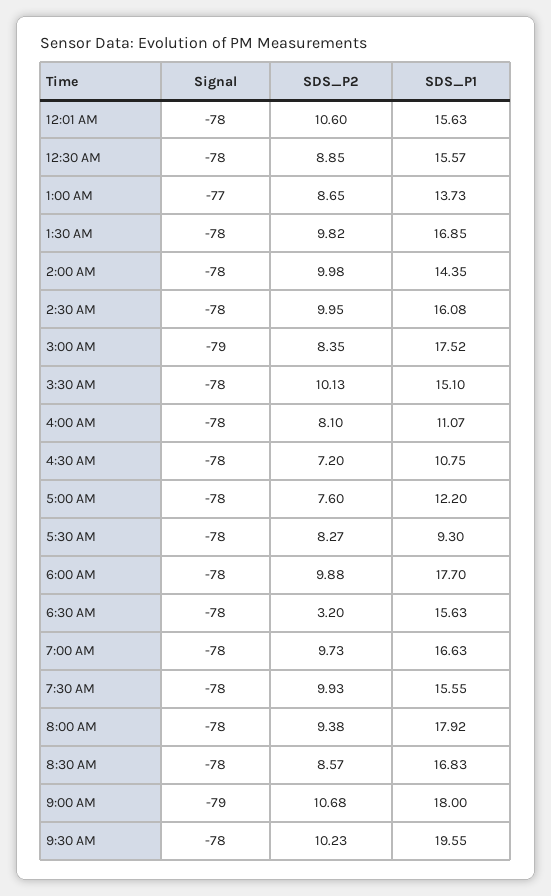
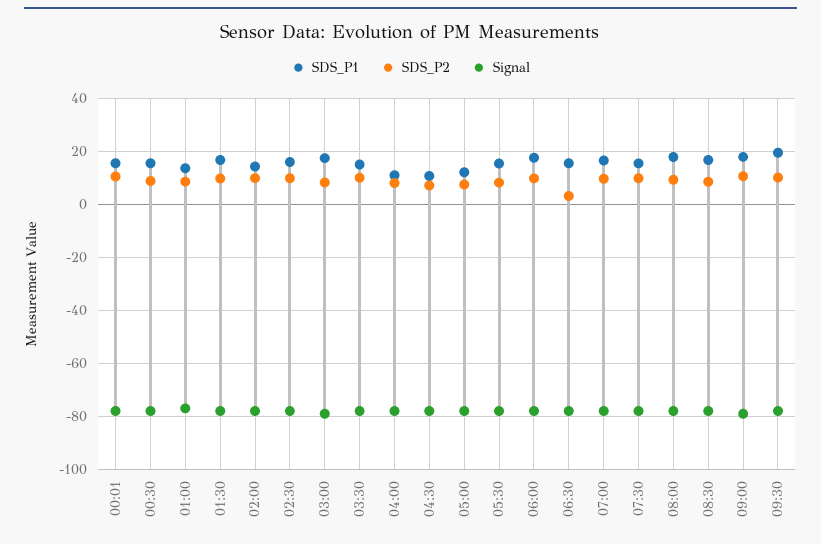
  {
    "Signal": {
      "12:01 AM": -78,
      "12:30 AM": -78,
      "1:00 AM": -77,
      "1:30 AM": -78,
      "2:00 AM": -78,
      "2:30 AM": -78,
      "3:00 AM": -79,
      "3:30 AM": -78,
      "4:00 AM": -78,
      "4:30 AM": -78,
      "5:00 AM": -78,
      "5:30 AM": -78,
      "6:00 AM": -78,
      "6:30 AM": -78,
      "7:00 AM": -78,
      "7:30 AM": -78,
      "8:00 AM": -78,
      "8:30 AM": -78,
      "9:00 AM": -79,
      "9:30 AM": -78
    },
    "SDS_P2": {
      "12:01 AM": 10.6,
      "12:30 AM": 8.85,
      "1:00 AM": 8.65,
      "1:30 AM": 9.82,
      "2:00 AM": 9.98,
      "2:30 AM": 9.95,
      "3:00 AM": 8.35,
      "3:30 AM": 10.13,
      "4:00 AM": 8.1,
      "4:30 AM": 7.2,
      "5:00 AM": 7.6,
      "5:30 AM": 8.27,
      "6:00 AM": 9.88,
      "6:30 AM": 3.2,
      "7:00 AM": 9.73,
      "7:30 AM": 9.93,
      "8:00 AM": 9.38,
      "8:30 AM": 8.57,
      "9:00 AM": 10.68,
      "9:30 AM": 10.23
    },
    "SDS_P1": {
      "12:01 AM": 15.63,
      "12:30 AM": 15.57,
      "1:00 AM": 13.73,
      "1:30 AM": 16.85,
      "2:00 AM": 14.35,
      "2:30 AM": 16.08,
      "3:00 AM": 17.52,
      "3:30 AM": 15.1,
      "4:00 AM": 11.07,
      "4:30 AM": 10.75,
      "5:00 AM": 12.2,
-     "5:30 AM": 9.3,
+     "5:30 AM": 15,
      "6:00 AM": 17.7,
      "6:30 AM": 15.63,
      "7:00 AM": 16.63,
      "7:30 AM": 15.55,
      "8:00 AM": 17.92,
      "8:30 AM": 16.83,
      "9:00 AM": 18,
      "9:30 AM": 19.55
    }
  }

